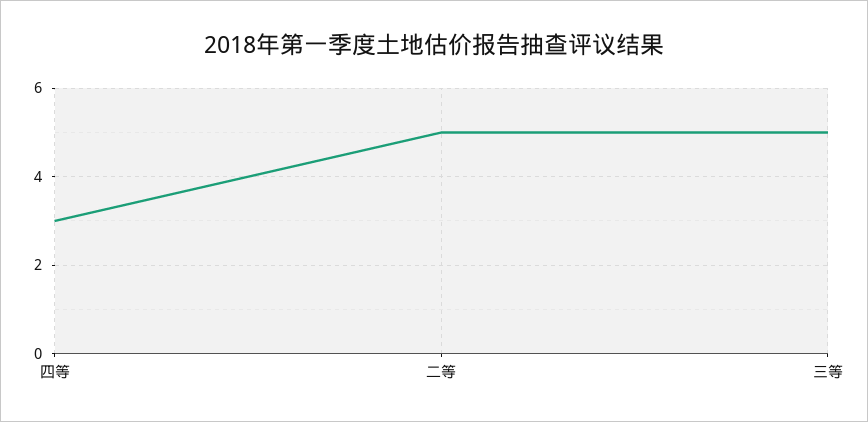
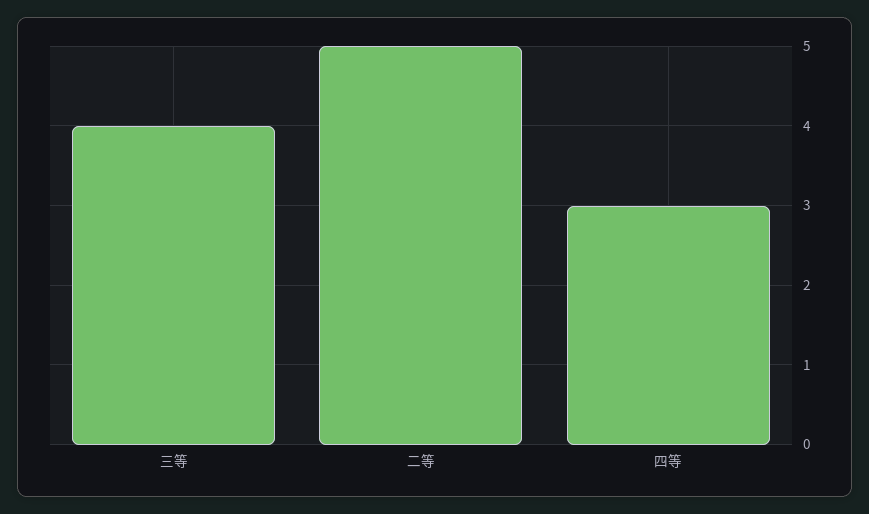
  {
    "四等": 3,
    "二等": 5,
-   "三等": 5
+   "三等": 4
  }

